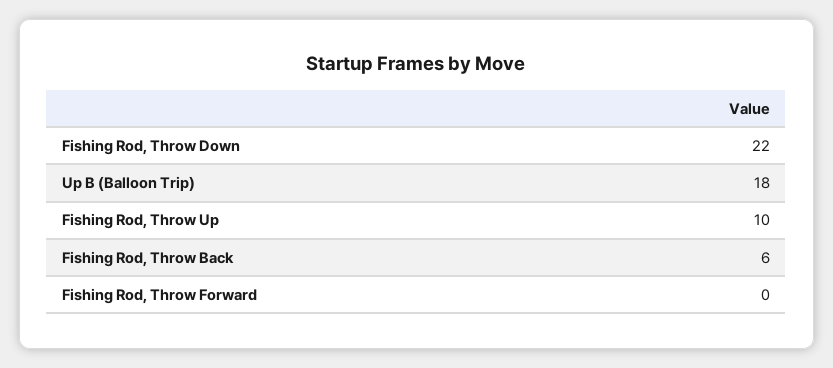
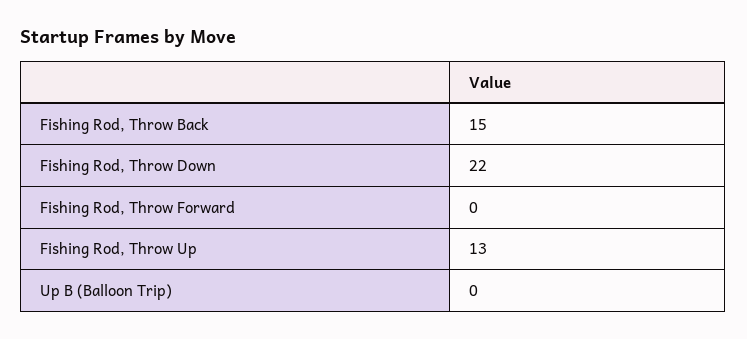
  {
    "Fishing Rod, Throw Down": 22,
-   "Up B (Balloon Trip)": 18,
+   "Up B (Balloon Trip)": 0,
-   "Fishing Rod, Throw Up": 10,
+   "Fishing Rod, Throw Up": 13,
-   "Fishing Rod, Throw Back": 6,
+   "Fishing Rod, Throw Back": 15,
    "Fishing Rod, Throw Forward": 0
  }

